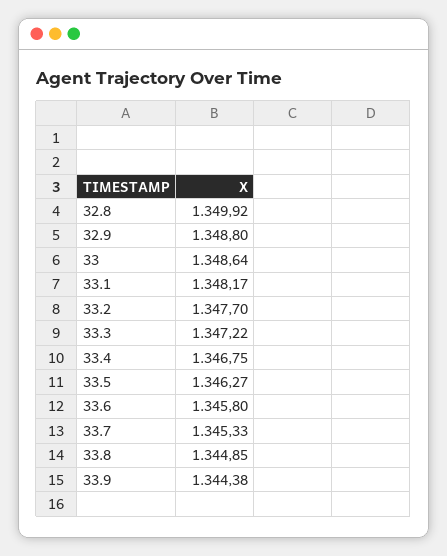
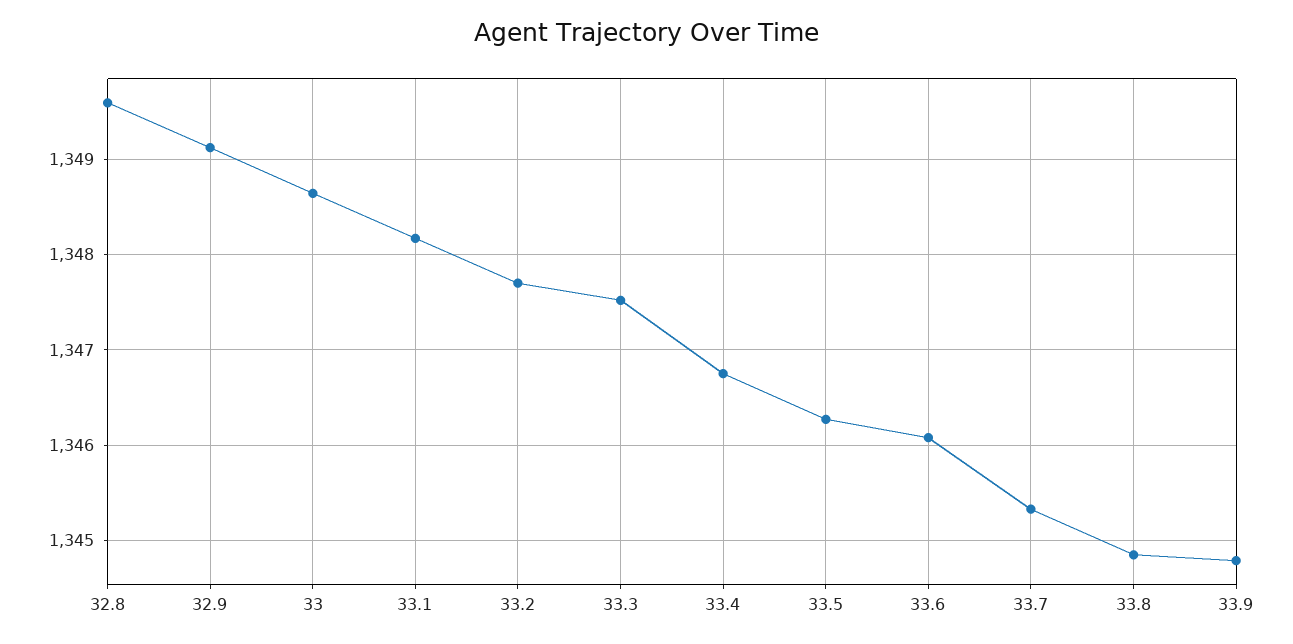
  {
-   "32.8": 1349.92,
+   "32.8": 1349.6,
-   "32.9": 1348.8,
+   "32.9": 1349.1,
    "33": 1348.64,
    "33.1": 1348.17,
    "33.2": 1347.7,
-   "33.3": 1347.22,
+   "33.3": 1347.5,
    "33.4": 1346.75,
    "33.5": 1346.27,
-   "33.6": 1345.8,
+   "33.6": 1346.1,
    "33.7": 1345.33,
    "33.8": 1344.85,
-   "33.9": 1344.38
+   "33.9": 1344.8
  }

